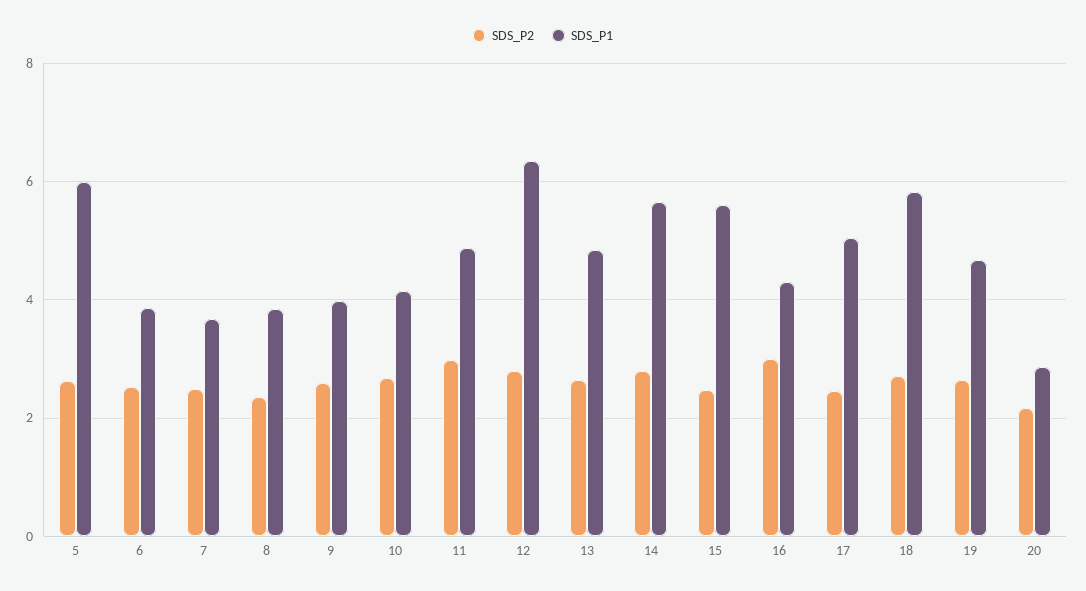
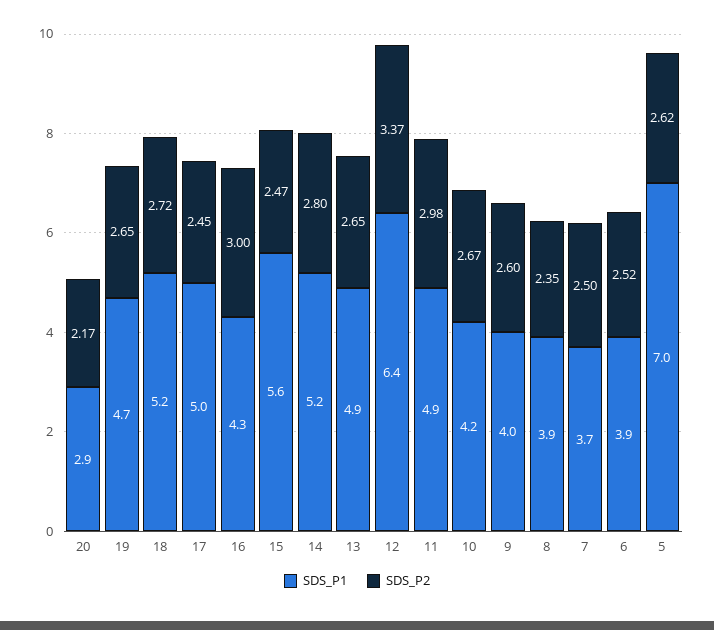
  {
    "SDS_P2": {
      "5": 2.62,
      "6": 2.52,
      "7": 2.5,
      "8": 2.35,
      "9": 2.6,
      "10": 2.67,
      "11": 2.98,
-     "12": 2.8,
+     "12": 3.37,
      "13": 2.65,
      "14": 2.8,
      "15": 2.47,
      "16": 3,
      "17": 2.45,
      "18": 2.72,
      "19": 2.65,
      "20": 2.17
    },
    "SDS_P1": {
-     "5": 6,
+     "5": 7,
      "6": 3.9,
      "7": 3.7,
      "8": 3.9,
      "9": 4,
      "10": 4.2,
      "11": 4.9,
      "12": 6.4,
      "13": 4.9,
-     "14": 5.6,
+     "14": 5.2,
      "15": 5.6,
      "16": 4.3,
      "17": 5,
-     "18": 5.8,
+     "18": 5.2,
      "19": 4.7,
      "20": 2.9
    }
  }

